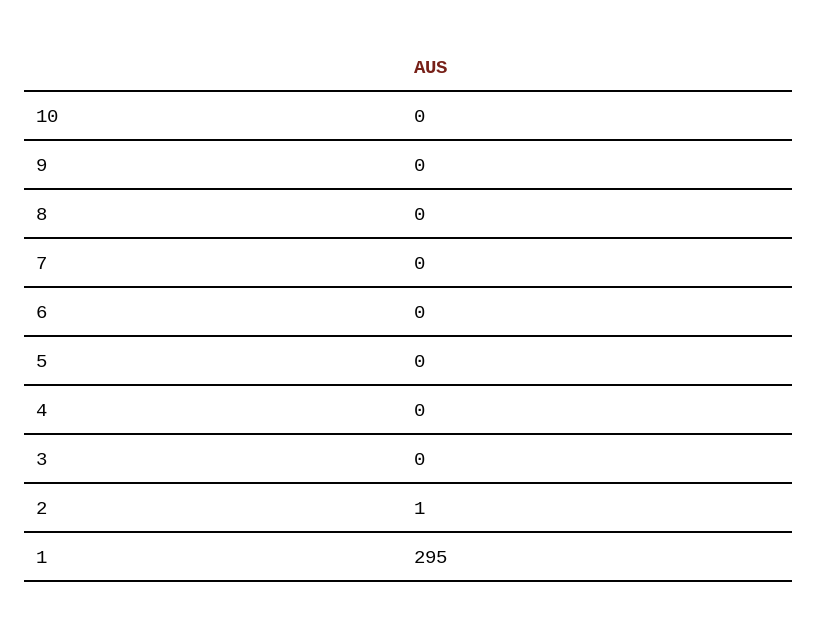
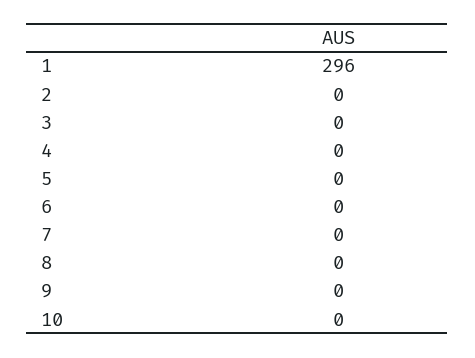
  {
    "10": 0,
    "9": 0,
    "8": 0,
    "7": 0,
    "6": 0,
    "5": 0,
    "4": 0,
    "3": 0,
-   "2": 1,
+   "2": 0,
-   "1": 295
+   "1": 296
  }

